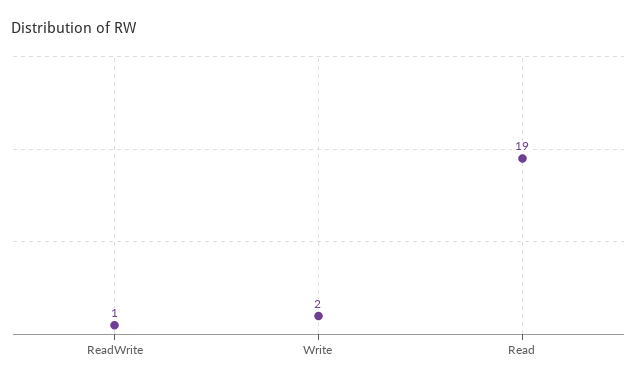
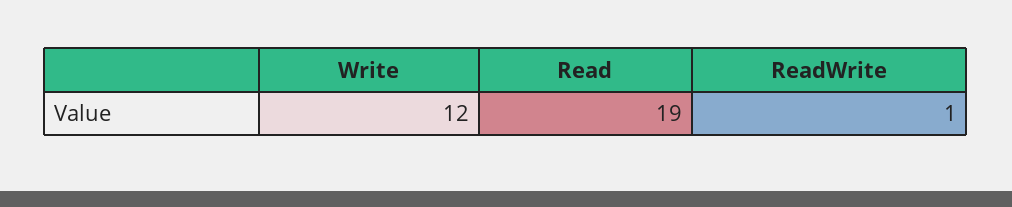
  {
    "ReadWrite": 1,
-   "Write": 2,
+   "Write": 12,
    "Read": 19
  }

